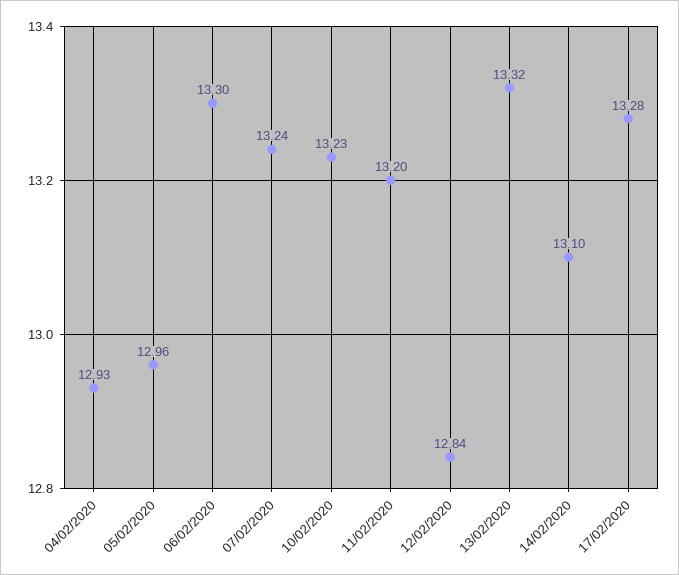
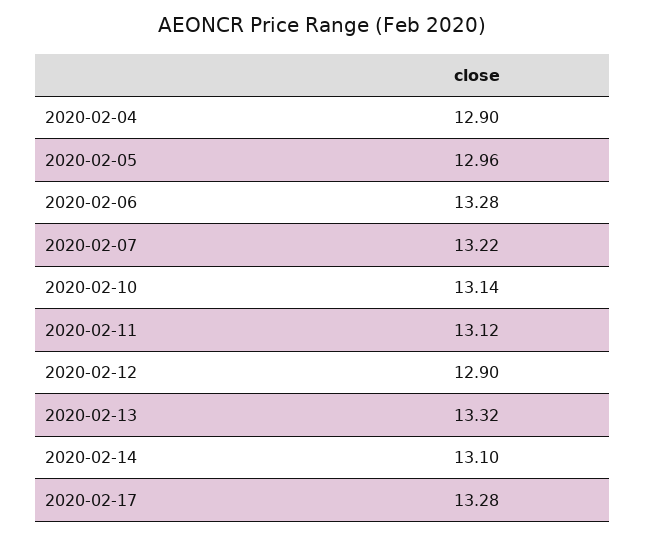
  {
-   "04/02/2020": 12.93,
+   "04/02/2020": 12.9,
    "05/02/2020": 12.96,
-   "06/02/2020": 13.3,
+   "06/02/2020": 13.28,
-   "07/02/2020": 13.24,
+   "07/02/2020": 13.22,
-   "10/02/2020": 13.23,
+   "10/02/2020": 13.14,
-   "11/02/2020": 13.2,
+   "11/02/2020": 13.12,
-   "12/02/2020": 12.84,
+   "12/02/2020": 12.9,
    "13/02/2020": 13.32,
    "14/02/2020": 13.1,
    "17/02/2020": 13.28
  }

